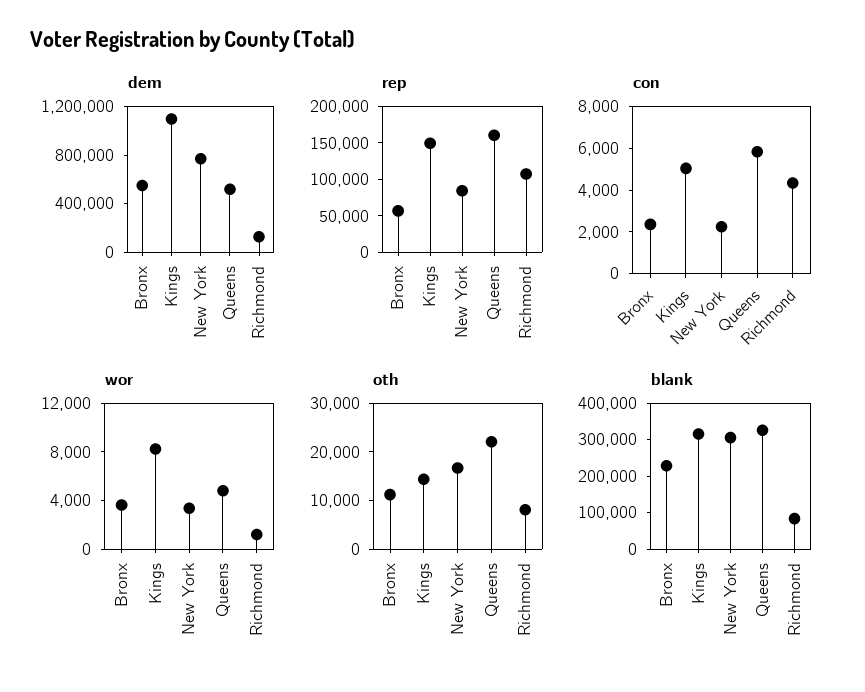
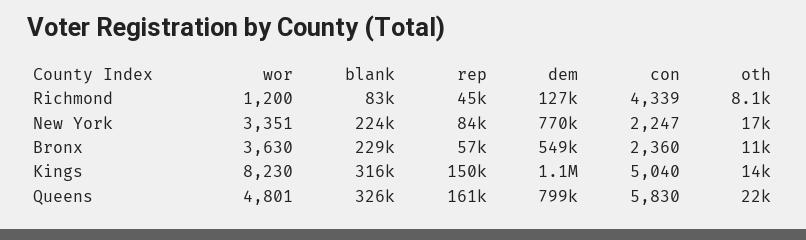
  {
    "dem": {
      "Bronx": 549000,
      "Kings": 1100000,
      "New York": 770000,
-     "Queens": 500000,
+     "Queens": 799000,
      "Richmond": 127000
    },
    "rep": {
      "Bronx": 57000,
      "Kings": 150000,
      "New York": 84000,
      "Queens": 161000,
-     "Richmond": 100000
+     "Richmond": 45000
    },
    "con": {
      "Bronx": 2360,
      "Kings": 5040,
      "New York": 2247,
      "Queens": 5830,
      "Richmond": 4339
    },
    "wor": {
      "Bronx": 3630,
      "Kings": 8230,
      "New York": 3351,
      "Queens": 4801,
      "Richmond": 1200
    },
    "oth": {
      "Bronx": 11000,
      "Kings": 14000,
      "New York": 17000,
      "Queens": 22000,
      "Richmond": 8100
    },
    "blank": {
      "Bronx": 229000,
      "Kings": 316000,
-     "New York": 300000,
+     "New York": 224000,
      "Queens": 326000,
      "Richmond": 83000
    }
  }

